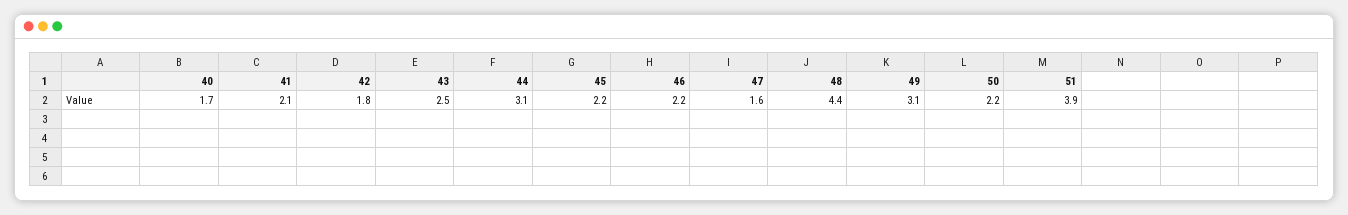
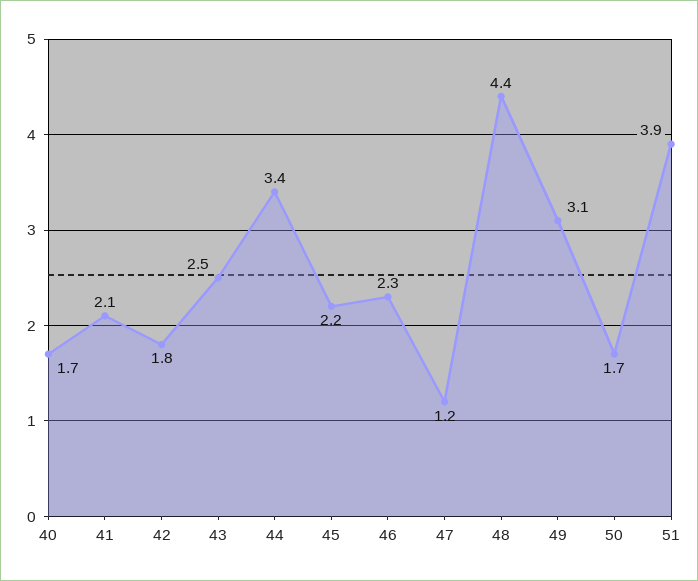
  {
    "40": 1.7,
    "41": 2.1,
    "42": 1.8,
    "43": 2.5,
-   "44": 3.1,
+   "44": 3.4,
    "45": 2.2,
-   "46": 2.2,
+   "46": 2.3,
-   "47": 1.6,
+   "47": 1.2,
    "48": 4.4,
    "49": 3.1,
-   "50": 2.2,
+   "50": 1.7,
    "51": 3.9
  }

